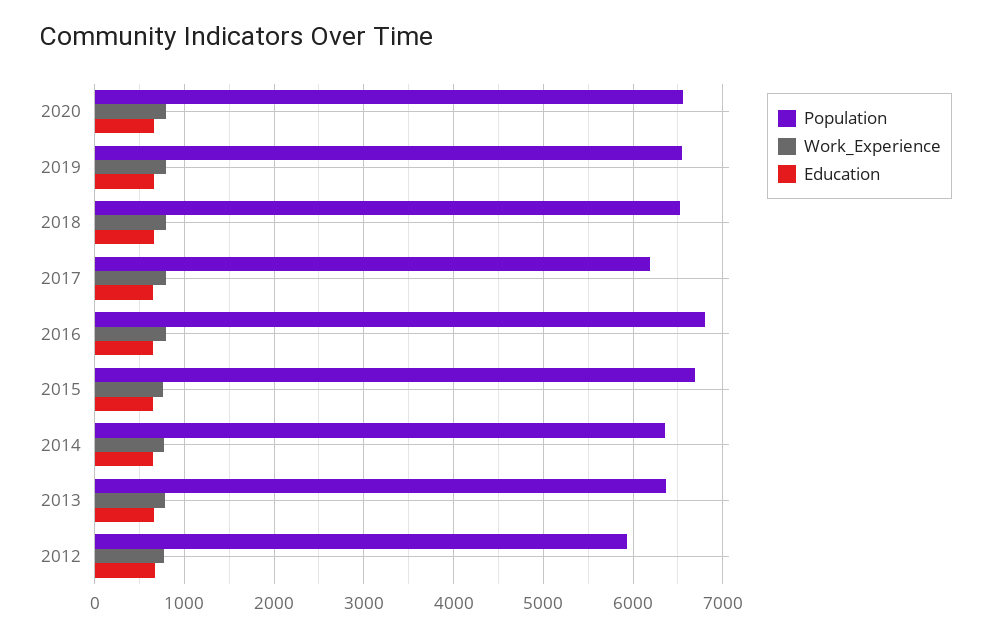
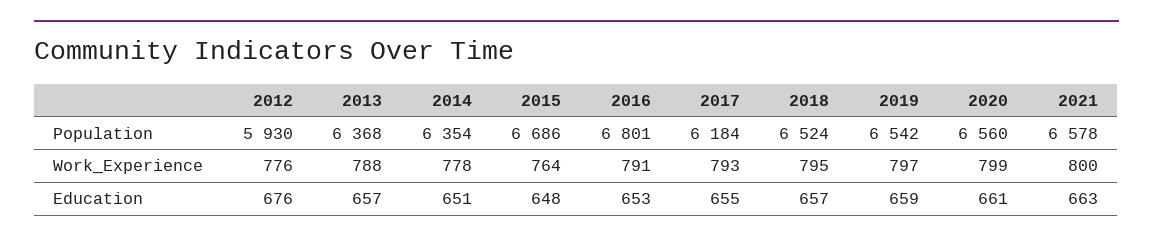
  {
    "Population": {
      "2020": 6560,
      "2019": 6542,
      "2018": 6524,
      "2017": 6184,
      "2016": 6801,
      "2015": 6686,
      "2014": 6354,
      "2013": 6368,
-     "2012": 5930
+     "2012": 5930,
+     "2021": 6578
    },
    "Work_Experience": {
      "2020": 799,
      "2019": 797,
      "2018": 795,
      "2017": 793,
      "2016": 791,
      "2015": 764,
      "2014": 778,
      "2013": 788,
-     "2012": 776
+     "2012": 776,
+     "2021": 800
    },
    "Education": {
      "2020": 661,
      "2019": 659,
      "2018": 657,
      "2017": 655,
      "2016": 653,
      "2015": 648,
      "2014": 651,
      "2013": 657,
-     "2012": 676
+     "2012": 676,
+     "2021": 663
    }
  }

